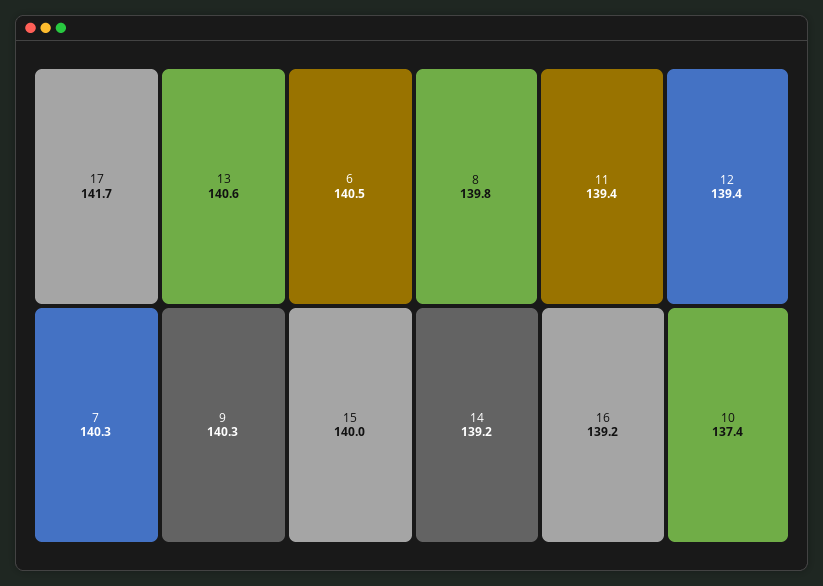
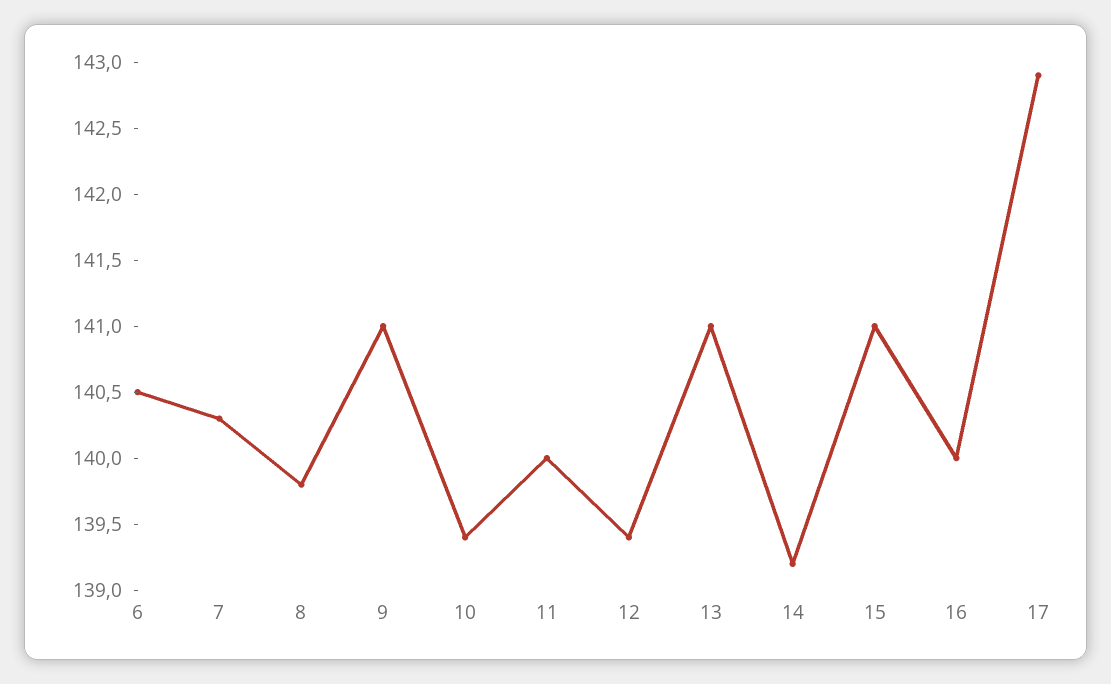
  {
-   "17": 141.7,
+   "17": 142.9,
-   "13": 140.6,
+   "13": 141,
    "6": 140.5,
    "7": 140.3,
-   "9": 140.3,
+   "9": 141,
-   "15": 140,
+   "15": 141,
    "8": 139.8,
-   "11": 139.4,
+   "11": 140,
    "12": 139.4,
    "14": 139.2,
-   "16": 139.2,
+   "16": 140,
-   "10": 137.4
+   "10": 139.4
  }

